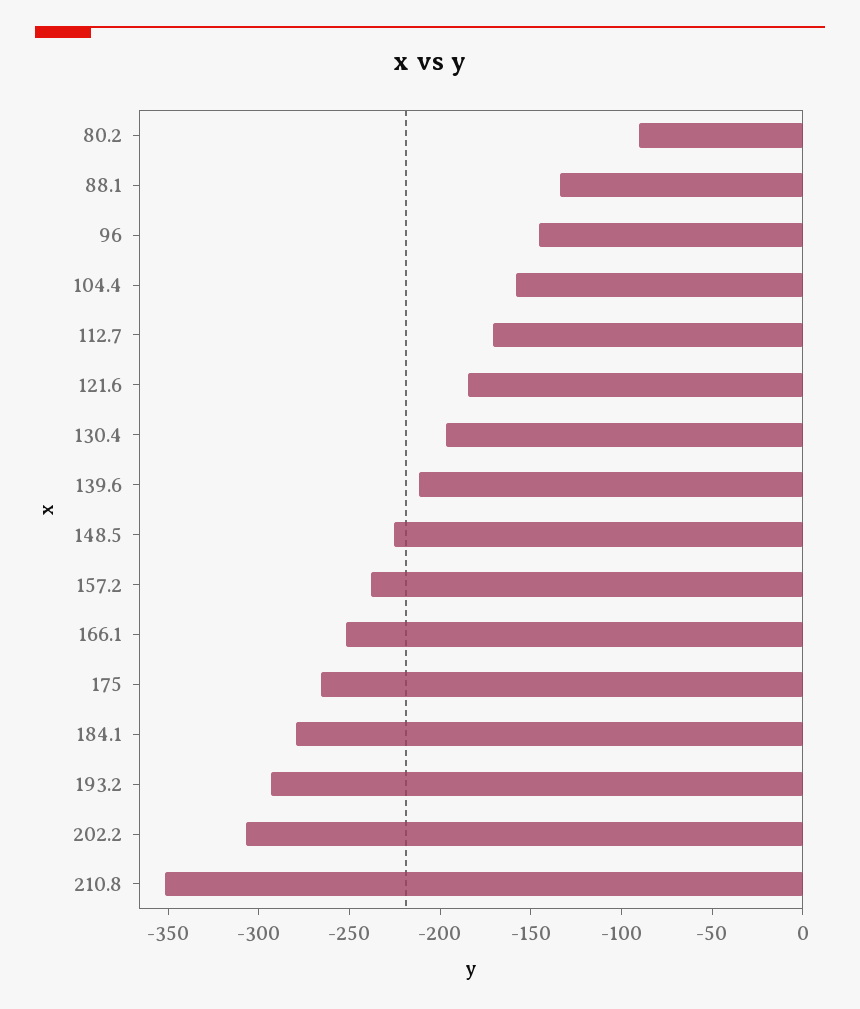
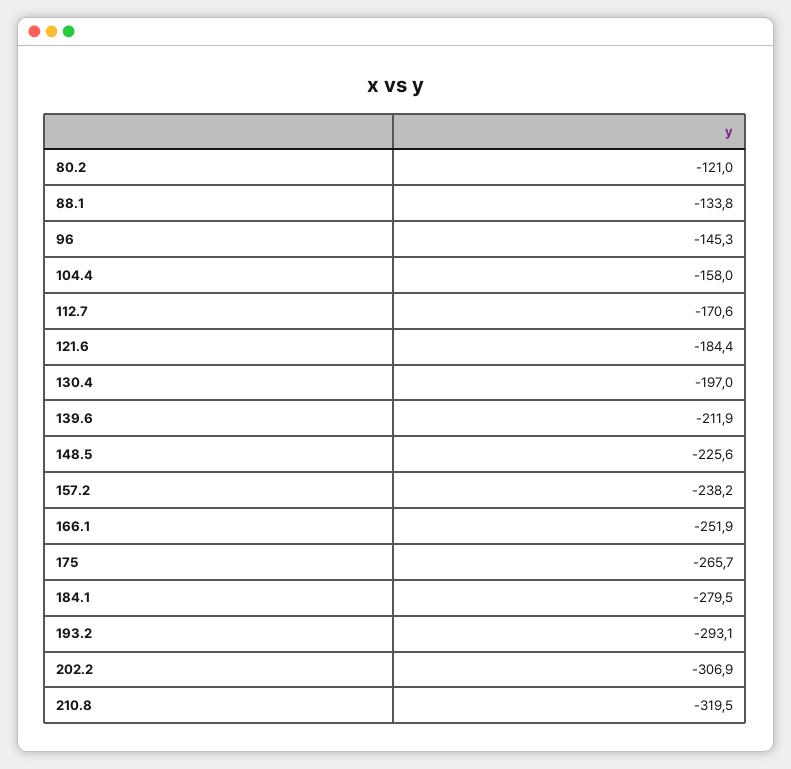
  {
-   "80.2": -90,
+   "80.2": -121,
    "88.1": -133.8,
    "96": -145.3,
    "104.4": -158,
    "112.7": -170.6,
    "121.6": -184.4,
    "130.4": -197,
    "139.6": -211.9,
    "148.5": -225.6,
    "157.2": -238.2,
    "166.1": -251.9,
    "175": -265.7,
    "184.1": -279.5,
    "193.2": -293.1,
    "202.2": -306.9,
-   "210.8": -350
+   "210.8": -319.5
  }

